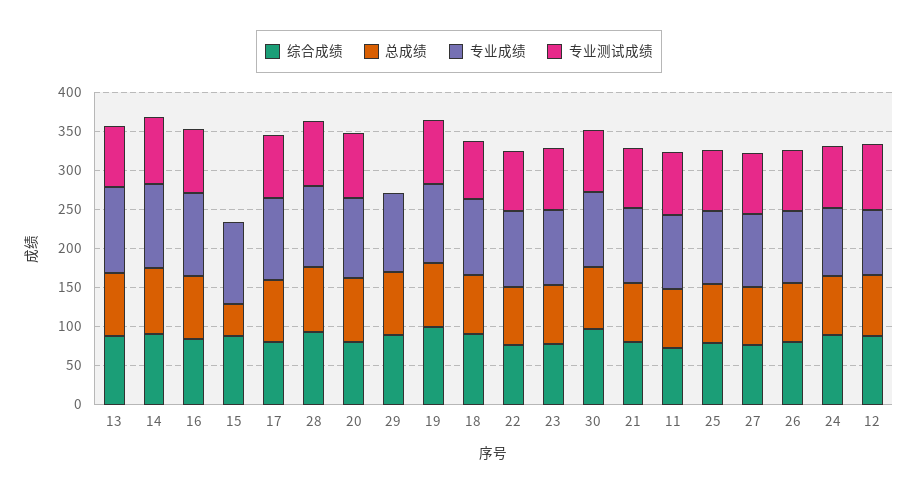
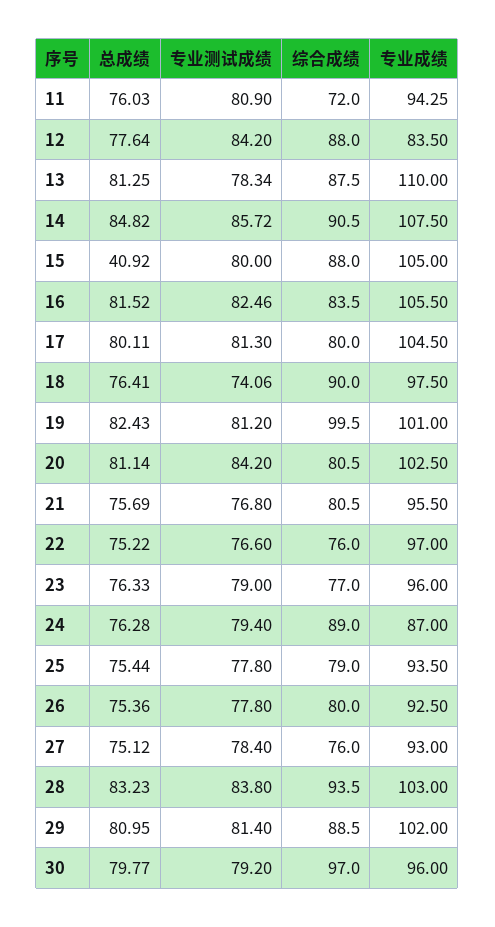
  {
    "综合成绩": {
      "13": 87.5,
      "14": 90.5,
      "16": 83.5,
      "15": 88,
      "17": 80,
      "28": 93.5,
      "20": 80.5,
      "29": 88.5,
      "19": 99.5,
      "18": 90,
      "22": 76,
      "23": 77,
      "30": 97,
      "21": 80.5,
      "11": 72,
      "25": 79,
      "27": 76,
      "26": 80,
      "24": 89,
      "12": 88
    },
    "总成绩": {
      "13": 81.25,
      "14": 84.82,
      "16": 81.52,
      "15": 40.92,
      "17": 80.11,
      "28": 83.23,
      "20": 81.14,
      "29": 80.95,
      "19": 82.43,
      "18": 76.41,
      "22": 75.22,
      "23": 76.33,
      "30": 79.77,
      "21": 75.69,
      "11": 76.03,
      "25": 75.44,
      "27": 75.12,
      "26": 75.36,
      "24": 76.28,
      "12": 77.64
    },
    "专业成绩": {
      "13": 110,
      "14": 107.5,
      "16": 105.5,
      "15": 105,
      "17": 104.5,
      "28": 103,
      "20": 102.5,
      "29": 102,
      "19": 101,
      "18": 97.5,
      "22": 97,
      "23": 96,
      "30": 96,
      "21": 95.5,
      "11": 94.25,
      "25": 93.5,
      "27": 93,
      "26": 92.5,
      "24": 87,
      "12": 83.5
    },
    "专业测试成绩": {
      "13": 78.34,
      "14": 85.72,
      "16": 82.46,
-     "15": 0,
+     "15": 80,
      "17": 81.3,
      "28": 83.8,
      "20": 84.2,
-     "29": 0,
+     "29": 81.4,
      "19": 81.2,
      "18": 74.06,
      "22": 76.6,
      "23": 79,
      "30": 79.2,
      "21": 76.8,
      "11": 80.9,
      "25": 77.8,
      "27": 78.4,
      "26": 77.8,
      "24": 79.4,
      "12": 84.2
    }
  }

